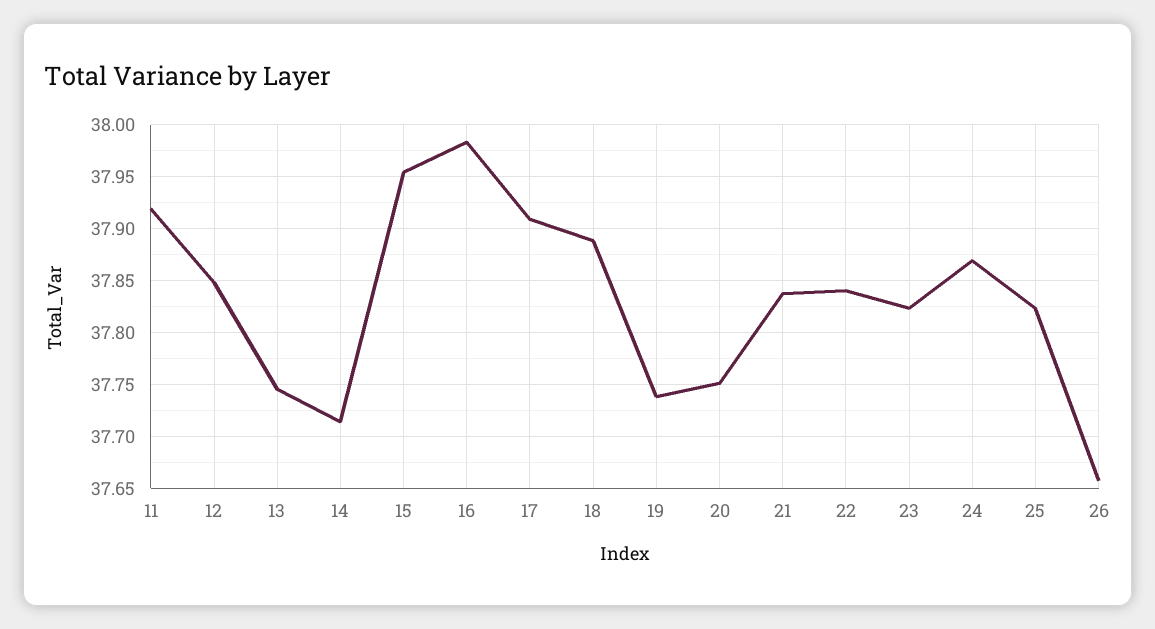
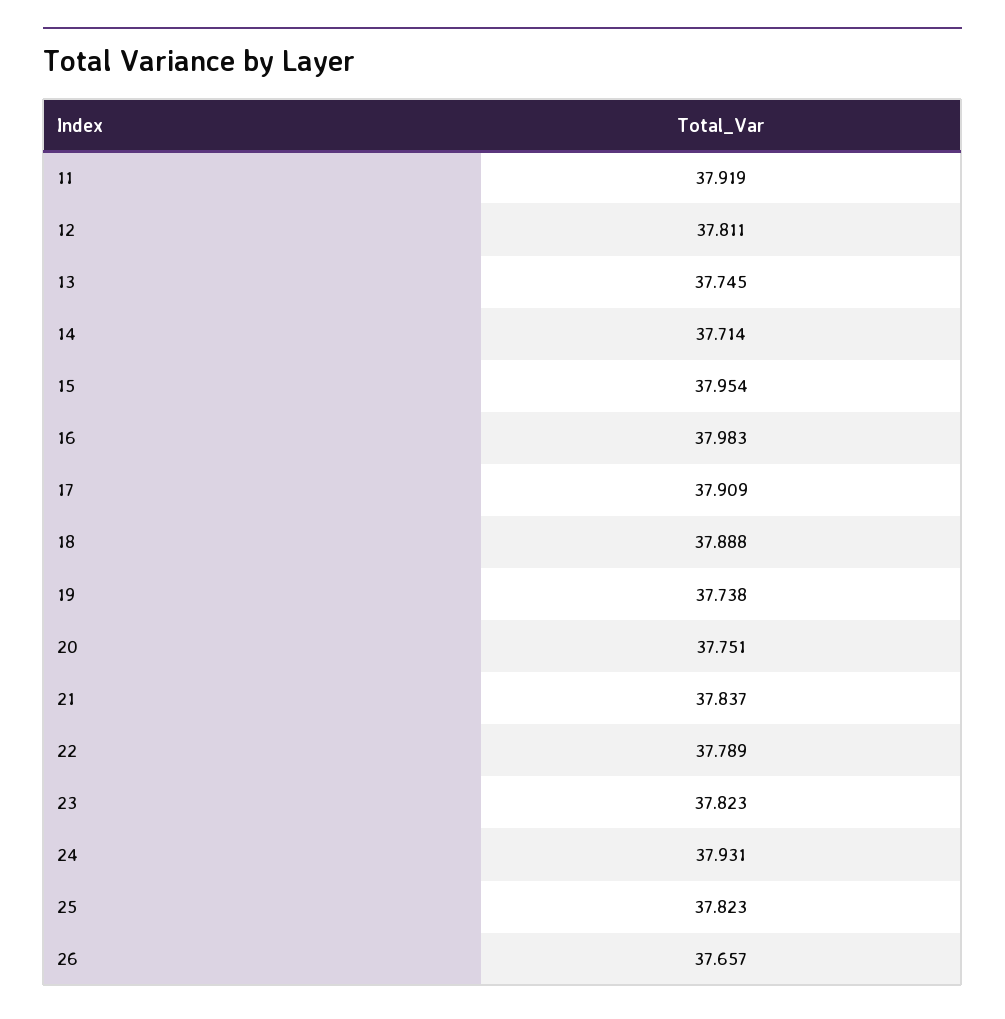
  {
    "11": 37.919,
-   "12": 37.85,
+   "12": 37.811,
    "13": 37.745,
    "14": 37.714,
    "15": 37.954,
    "16": 37.983,
    "17": 37.909,
    "18": 37.888,
    "19": 37.738,
    "20": 37.751,
    "21": 37.837,
-   "22": 37.84,
+   "22": 37.789,
    "23": 37.823,
-   "24": 37.87,
+   "24": 37.931,
    "25": 37.823,
    "26": 37.657
  }

